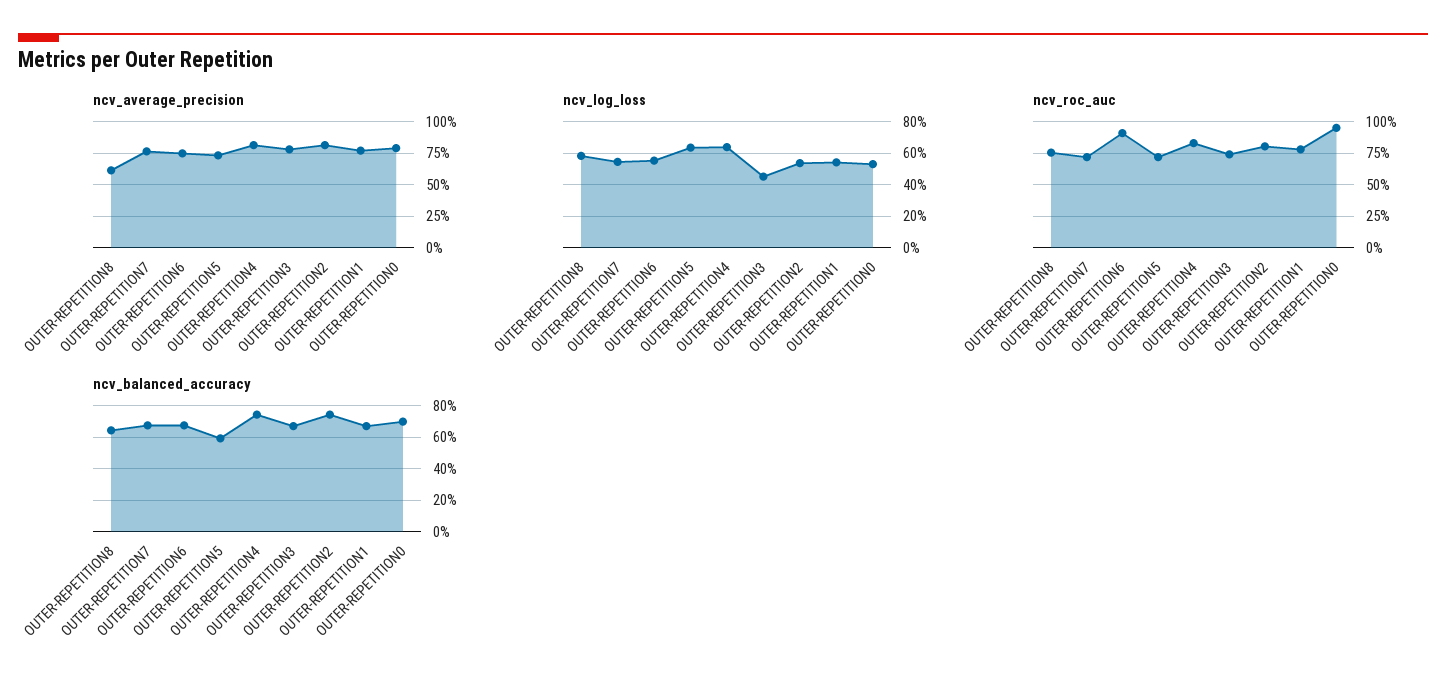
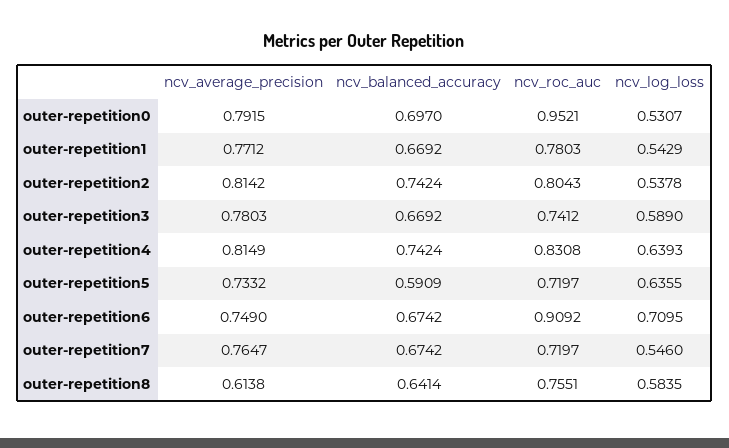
  {
    "ncv_average_precision": {
      "OUTER-REPETITION8": 0.6138,
      "OUTER-REPETITION7": 0.7647,
      "OUTER-REPETITION6": 0.749,
      "OUTER-REPETITION5": 0.7332,
      "OUTER-REPETITION4": 0.8149,
      "OUTER-REPETITION3": 0.7803,
      "OUTER-REPETITION2": 0.8142,
      "OUTER-REPETITION1": 0.7712,
      "OUTER-REPETITION0": 0.7915
    },
    "ncv_log_loss": {
      "OUTER-REPETITION8": 0.5835,
      "OUTER-REPETITION7": 0.546,
-     "OUTER-REPETITION6": 0.55,
+     "OUTER-REPETITION6": 0.7095,
      "OUTER-REPETITION5": 0.6355,
      "OUTER-REPETITION4": 0.6393,
-     "OUTER-REPETITION3": 0.45,
+     "OUTER-REPETITION3": 0.589,
      "OUTER-REPETITION2": 0.5378,
      "OUTER-REPETITION1": 0.5429,
      "OUTER-REPETITION0": 0.5307
    },
    "ncv_roc_auc": {
      "OUTER-REPETITION8": 0.7551,
      "OUTER-REPETITION7": 0.7197,
      "OUTER-REPETITION6": 0.9092,
      "OUTER-REPETITION5": 0.7197,
      "OUTER-REPETITION4": 0.8308,
      "OUTER-REPETITION3": 0.7412,
      "OUTER-REPETITION2": 0.8043,
      "OUTER-REPETITION1": 0.7803,
      "OUTER-REPETITION0": 0.9521
    },
    "ncv_balanced_accuracy": {
      "OUTER-REPETITION8": 0.6414,
      "OUTER-REPETITION7": 0.6742,
      "OUTER-REPETITION6": 0.6742,
      "OUTER-REPETITION5": 0.5909,
      "OUTER-REPETITION4": 0.7424,
      "OUTER-REPETITION3": 0.6692,
      "OUTER-REPETITION2": 0.7424,
      "OUTER-REPETITION1": 0.6692,
      "OUTER-REPETITION0": 0.697
    }
  }

